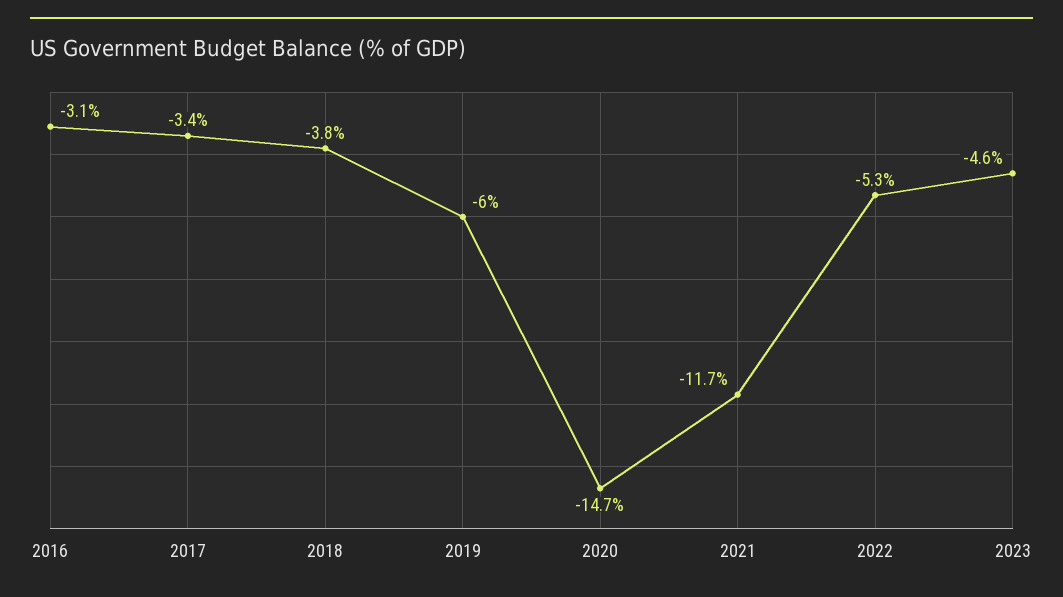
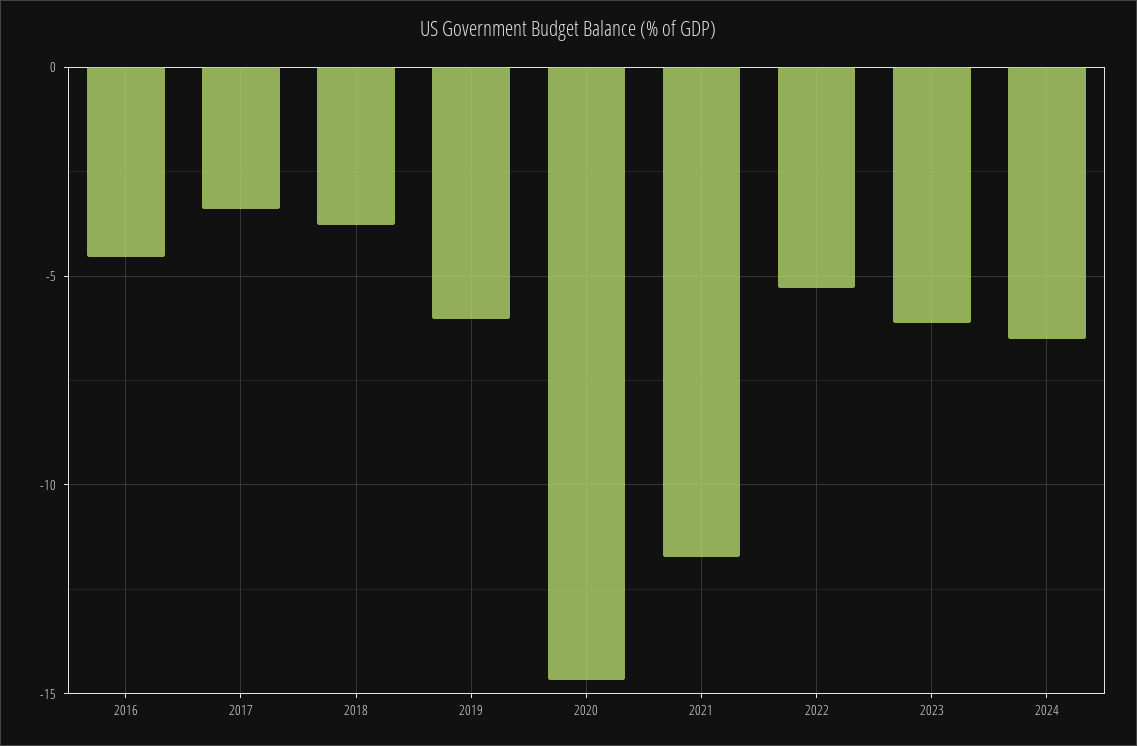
  {
-   "2016": -3.1,
+   "2016": -4.5,
    "2017": -3.4,
    "2018": -3.8,
    "2019": -6,
    "2020": -14.7,
    "2021": -11.7,
    "2022": -5.3,
-   "2023": -4.6
+   "2023": -6,
+   "2024": -6.5
  }

